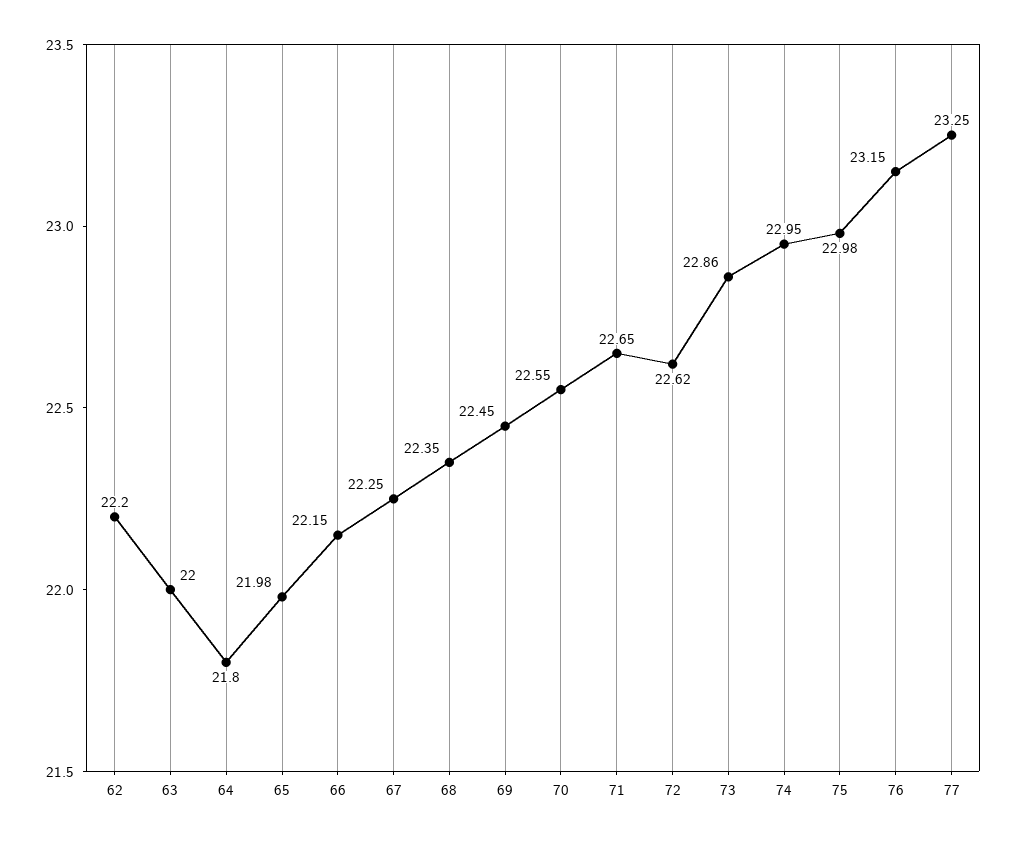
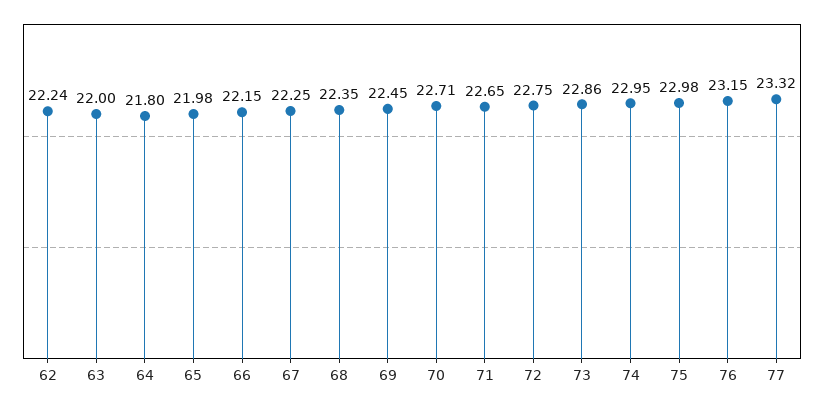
  {
-   "62": 22.2,
+   "62": 22.24,
    "63": 22,
    "64": 21.8,
    "65": 21.98,
    "66": 22.15,
    "67": 22.25,
    "68": 22.35,
    "69": 22.45,
-   "70": 22.55,
+   "70": 22.71,
    "71": 22.65,
-   "72": 22.62,
+   "72": 22.75,
    "73": 22.86,
    "74": 22.95,
    "75": 22.98,
    "76": 23.15,
-   "77": 23.25
+   "77": 23.32
  }

